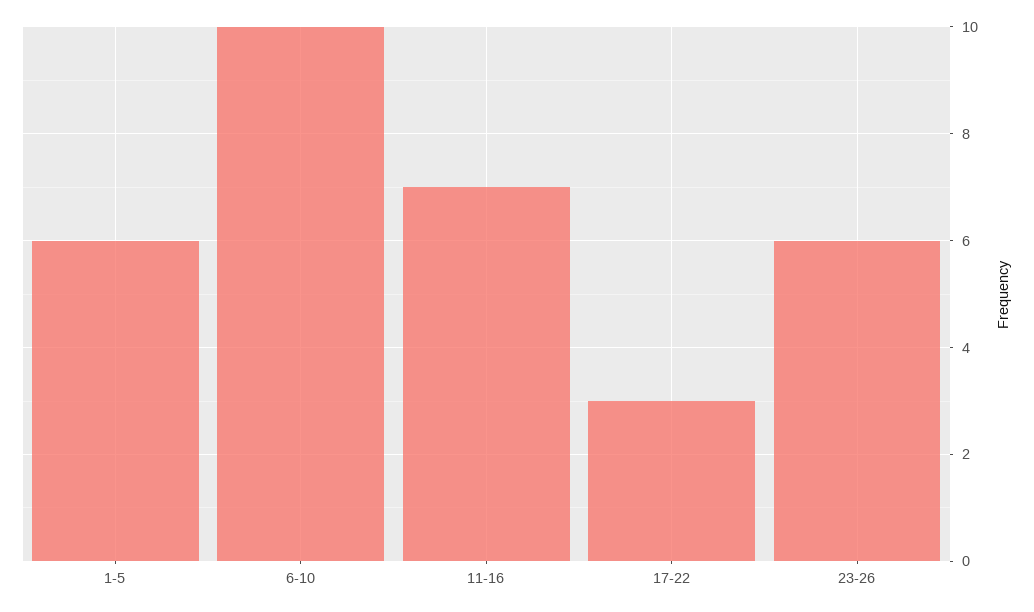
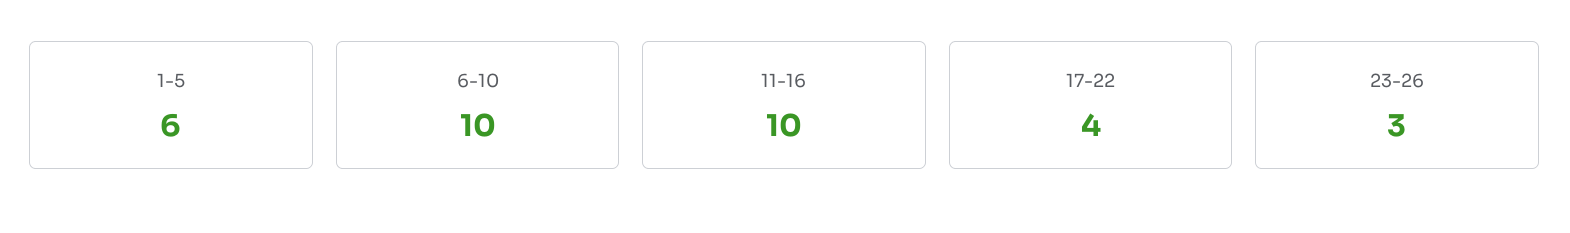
  {
    "1-5": 6,
    "6-10": 10,
-   "11-16": 7,
+   "11-16": 10,
-   "17-22": 3,
+   "17-22": 4,
-   "23-26": 6
+   "23-26": 3
  }

